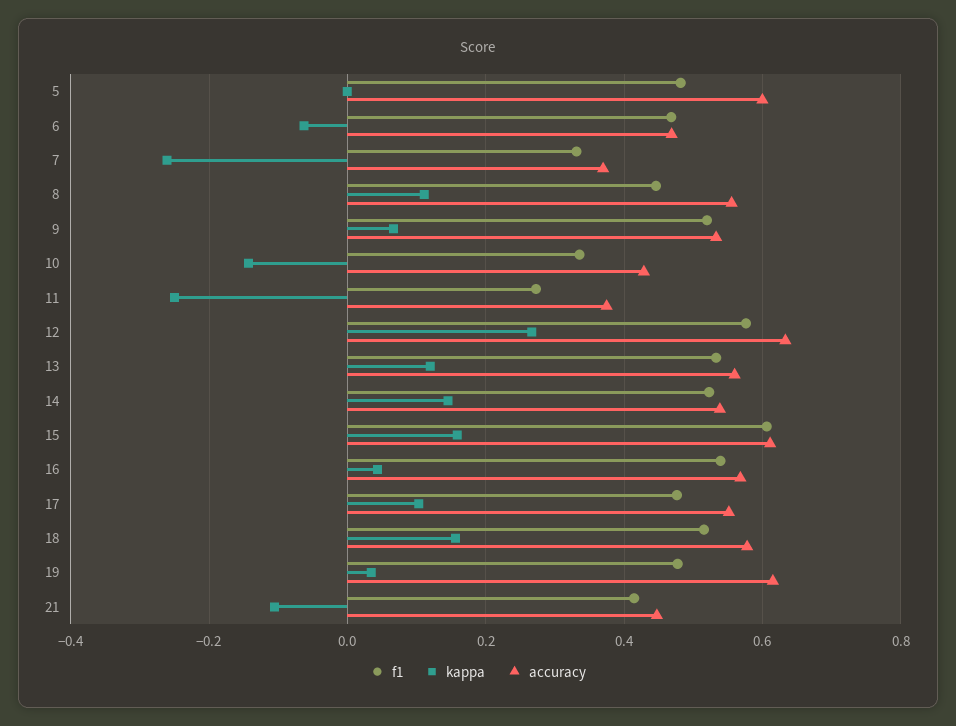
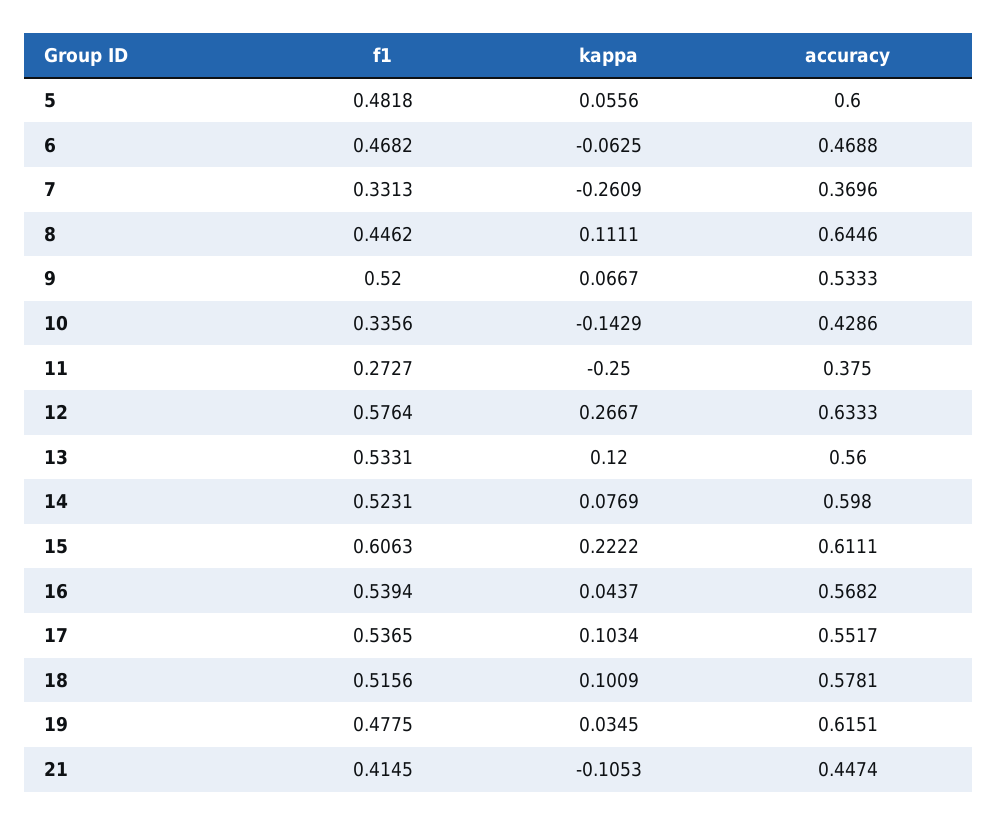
  {
    "f1": {
      "5": 0.4818,
      "6": 0.4682,
      "7": 0.3313,
      "8": 0.4462,
      "9": 0.52,
      "10": 0.3356,
      "11": 0.2727,
      "12": 0.5764,
      "13": 0.5331,
      "14": 0.5231,
      "15": 0.6063,
      "16": 0.5394,
-     "17": 0.48,
+     "17": 0.5365,
      "18": 0.5156,
      "19": 0.4775,
      "21": 0.4145
    },
    "kappa": {
-     "5": 0,
+     "5": 0.0556,
      "6": -0.0625,
      "7": -0.2609,
      "8": 0.1111,
      "9": 0.0667,
      "10": -0.1429,
      "11": -0.25,
      "12": 0.2667,
      "13": 0.12,
-     "14": 0.14,
+     "14": 0.0769,
-     "15": 0.16,
+     "15": 0.2222,
      "16": 0.0437,
      "17": 0.1034,
-     "18": 0.16,
+     "18": 0.1009,
      "19": 0.0345,
      "21": -0.1053
    },
    "accuracy": {
      "5": 0.6,
      "6": 0.4688,
      "7": 0.3696,
-     "8": 0.56,
+     "8": 0.6446,
      "9": 0.5333,
      "10": 0.4286,
      "11": 0.375,
      "12": 0.6333,
      "13": 0.56,
-     "14": 0.54,
+     "14": 0.598,
      "15": 0.6111,
      "16": 0.5682,
      "17": 0.5517,
      "18": 0.5781,
      "19": 0.6151,
      "21": 0.4474
    }
  }

